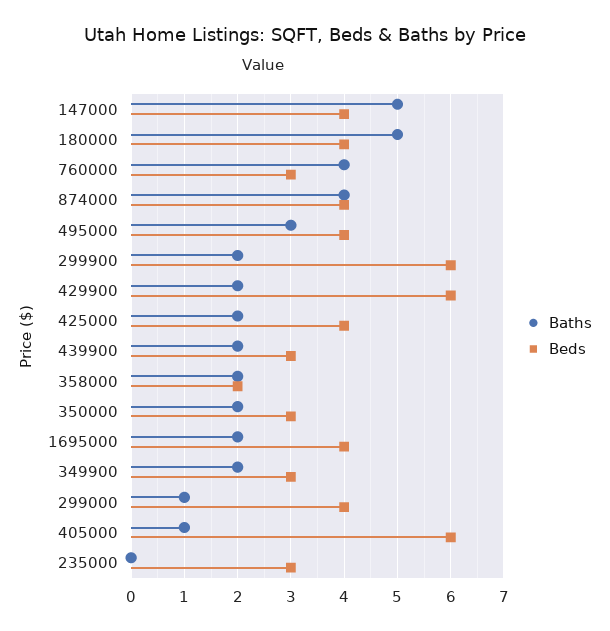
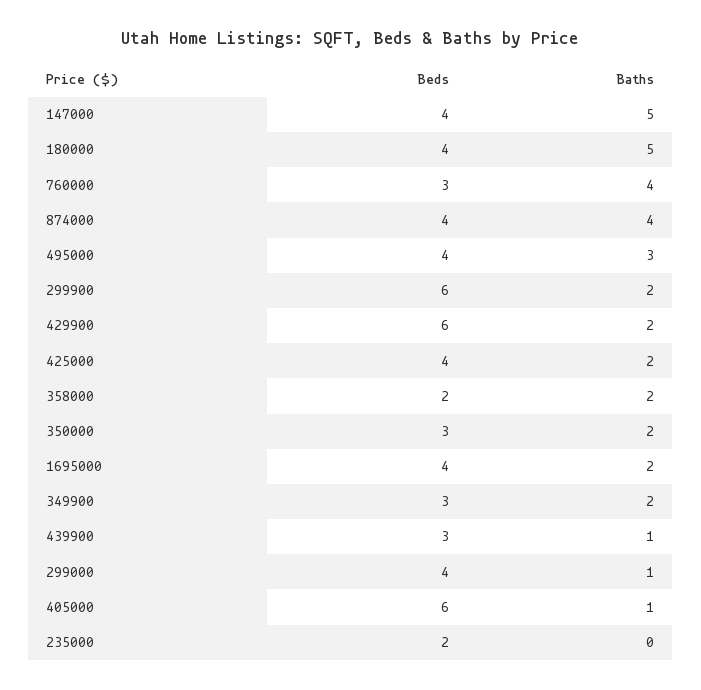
  {
    "Baths": {
      "147000": 5,
      "180000": 5,
      "760000": 4,
      "874000": 4,
      "495000": 3,
      "299900": 2,
      "429900": 2,
      "425000": 2,
-     "439900": 2,
+     "439900": 1,
      "358000": 2,
      "350000": 2,
      "1695000": 2,
      "349900": 2,
      "299000": 1,
      "405000": 1,
      "235000": 0
    },
    "Beds": {
      "147000": 4,
      "180000": 4,
      "760000": 3,
      "874000": 4,
      "495000": 4,
      "299900": 6,
      "429900": 6,
      "425000": 4,
      "439900": 3,
      "358000": 2,
      "350000": 3,
      "1695000": 4,
      "349900": 3,
      "299000": 4,
      "405000": 6,
-     "235000": 3
+     "235000": 2
    }
  }

